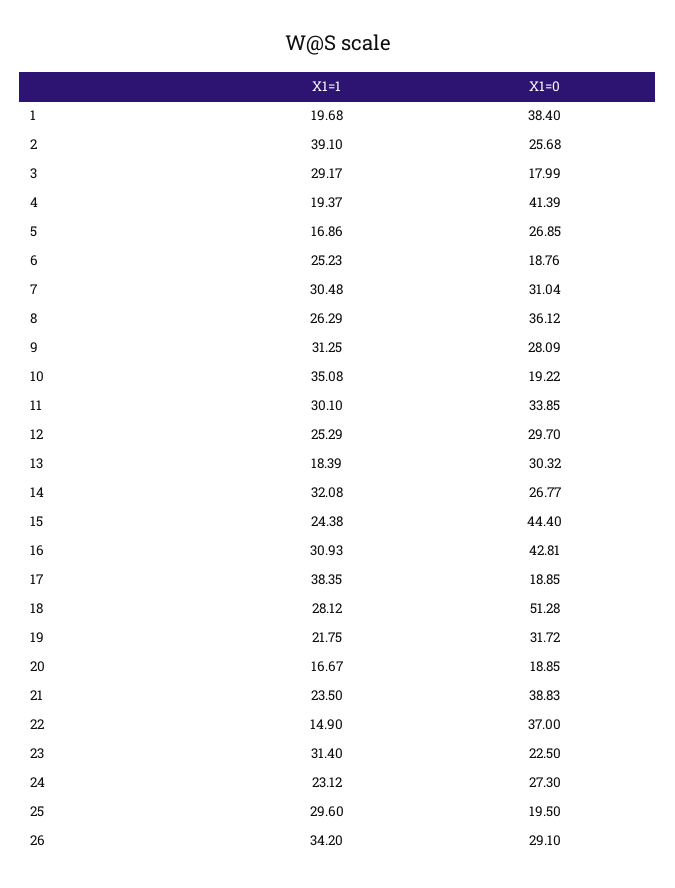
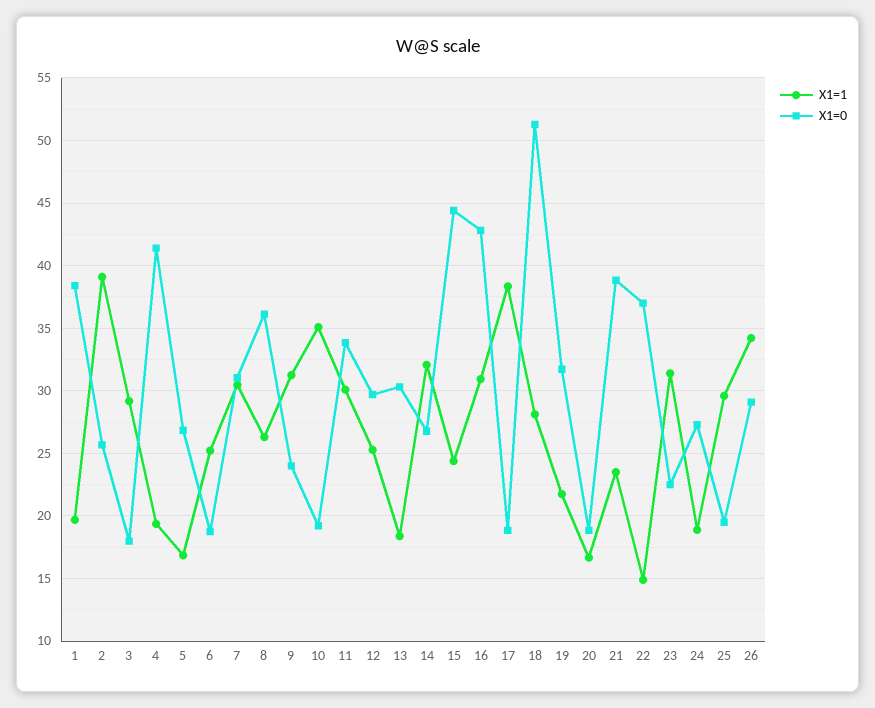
  {
    "X1=1": {
      "1": 19.68,
      "2": 39.1,
      "3": 29.17,
      "4": 19.37,
      "5": 16.86,
      "6": 25.23,
      "7": 30.48,
      "8": 26.29,
      "9": 31.25,
      "10": 35.08,
      "11": 30.1,
      "12": 25.29,
      "13": 18.39,
      "14": 32.08,
      "15": 24.38,
      "16": 30.93,
      "17": 38.35,
      "18": 28.12,
      "19": 21.75,
      "20": 16.67,
      "21": 23.5,
      "22": 14.9,
      "23": 31.4,
-     "24": 23.12,
+     "24": 19,
      "25": 29.6,
      "26": 34.2
    },
    "X1=0": {
      "1": 38.4,
      "2": 25.68,
      "3": 17.99,
      "4": 41.39,
      "5": 26.85,
      "6": 18.76,
      "7": 31.04,
      "8": 36.12,
-     "9": 28.09,
+     "9": 24,
      "10": 19.22,
      "11": 33.85,
      "12": 29.7,
      "13": 30.32,
      "14": 26.77,
      "15": 44.4,
      "16": 42.81,
      "17": 18.85,
      "18": 51.28,
      "19": 31.72,
      "20": 18.85,
      "21": 38.83,
      "22": 37,
      "23": 22.5,
      "24": 27.3,
      "25": 19.5,
      "26": 29.1
    }
  }

